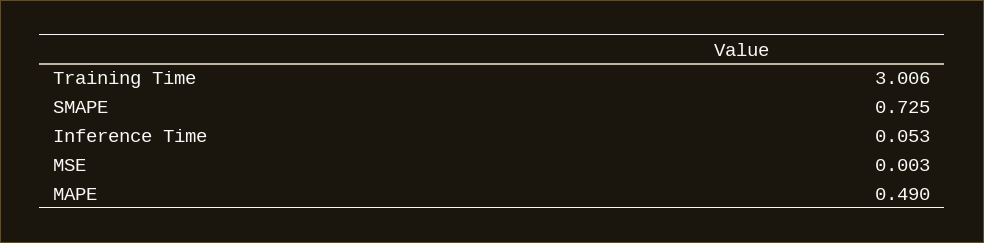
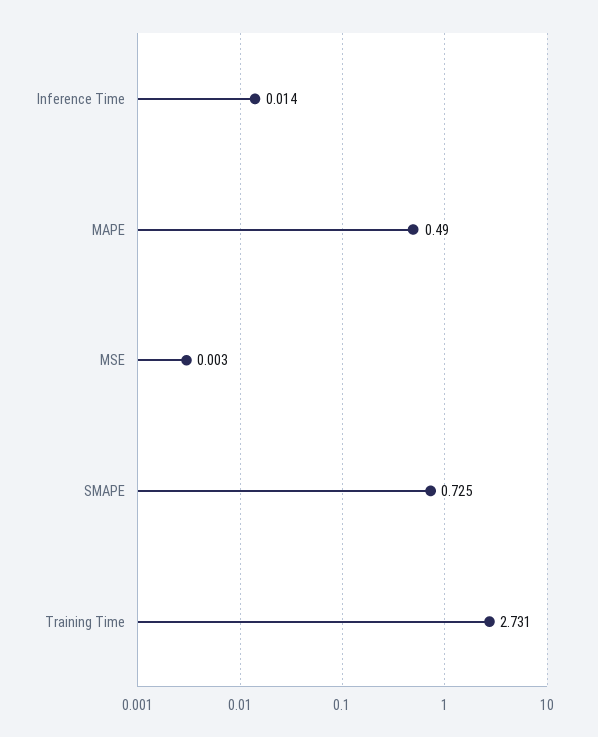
  {
-   "Training Time": 3.006,
+   "Training Time": 2.731,
    "SMAPE": 0.725,
-   "Inference Time": 0.053,
+   "Inference Time": 0.014,
    "MSE": 0.003,
    "MAPE": 0.49
  }

